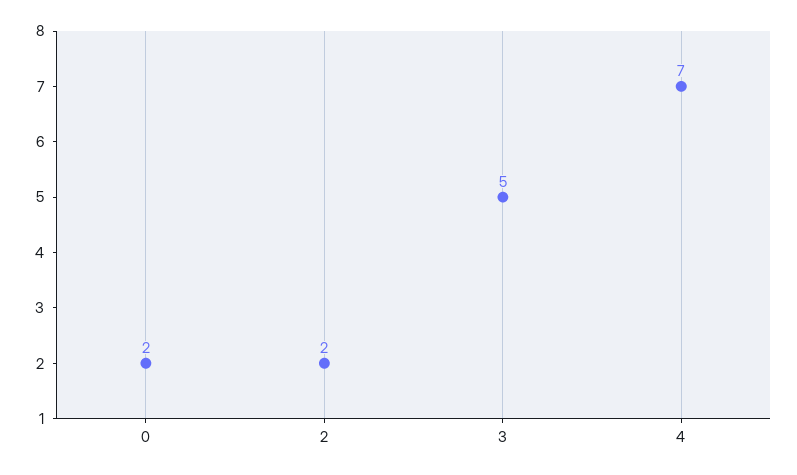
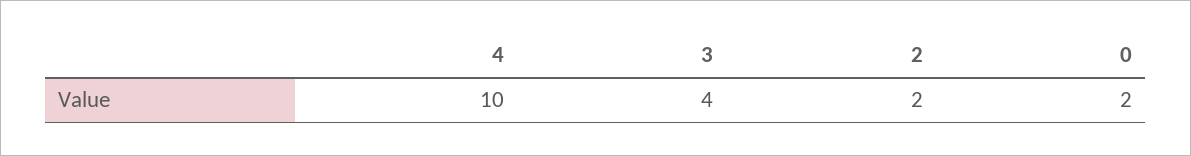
  {
    "0": 2,
    "2": 2,
-   "3": 5,
+   "3": 4,
-   "4": 7
+   "4": 10
  }

